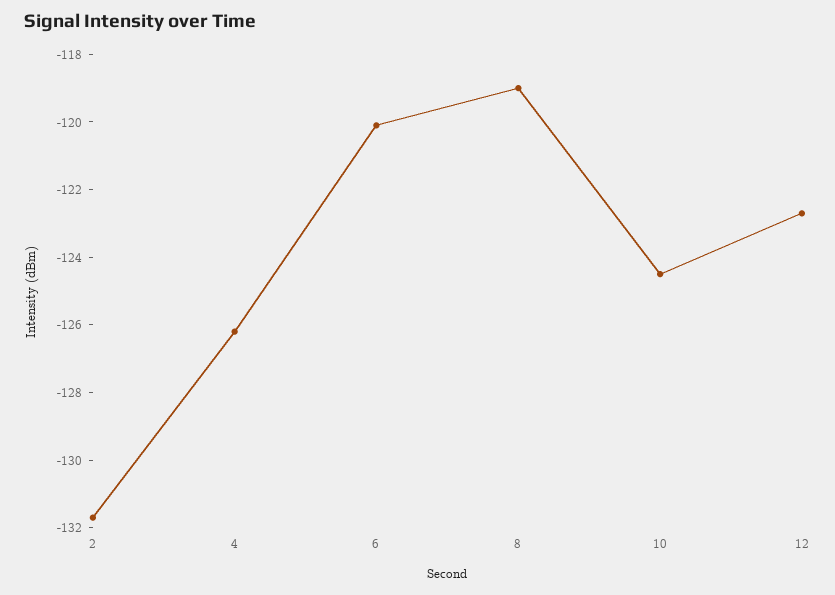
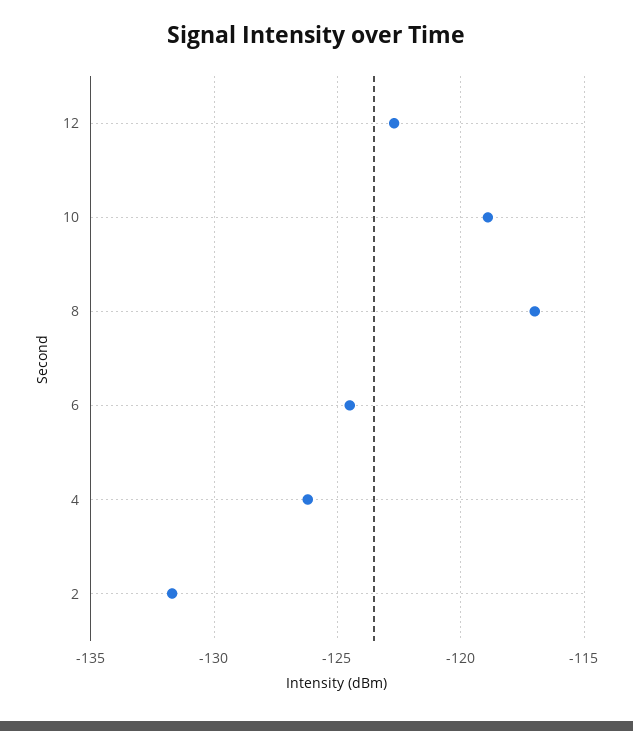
  {
    "2": -131.5,
    "4": -126,
-   "6": -120,
+   "6": -124.5,
-   "8": -119,
+   "8": -117,
-   "10": -124.5,
+   "10": -119,
    "12": -122.5
  }

